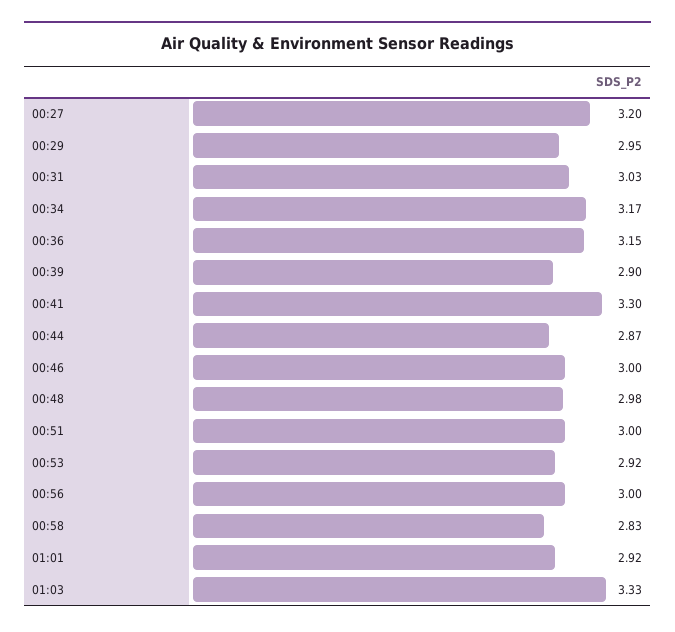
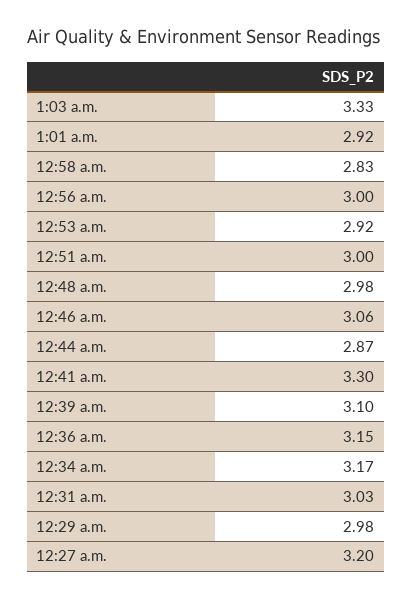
  {
    "00:27": 3.2,
-   "00:29": 2.95,
+   "00:29": 2.98,
    "00:31": 3.03,
    "00:34": 3.17,
    "00:36": 3.15,
-   "00:39": 2.9,
+   "00:39": 3.1,
    "00:41": 3.3,
    "00:44": 2.87,
-   "00:46": 3,
+   "00:46": 3.06,
    "00:48": 2.98,
    "00:51": 3,
    "00:53": 2.92,
    "00:56": 3,
    "00:58": 2.83,
    "01:01": 2.92,
    "01:03": 3.33
  }

